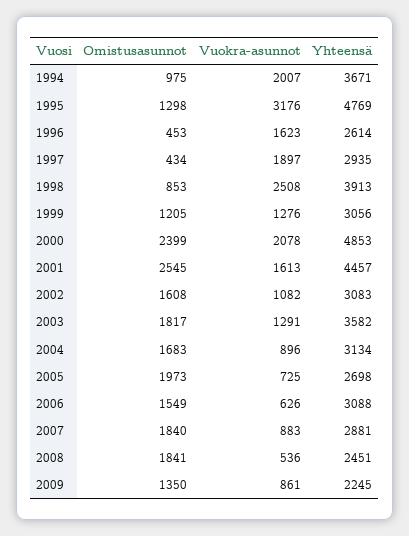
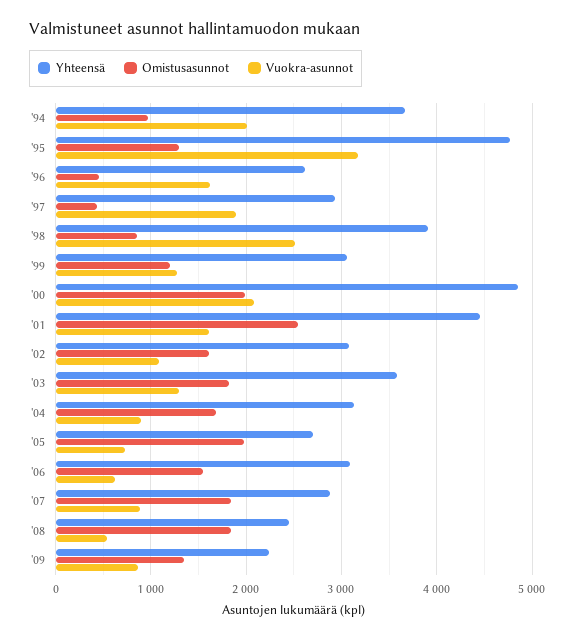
  {
    "Omistusasunnot": {
      "1994": 975,
      "1995": 1298,
      "1996": 453,
      "1997": 434,
      "1998": 853,
      "1999": 1205,
-     "2000": 2399,
+     "2000": 2000,
      "2001": 2545,
      "2002": 1608,
      "2003": 1817,
      "2004": 1683,
      "2005": 1973,
      "2006": 1549,
      "2007": 1840,
      "2008": 1841,
      "2009": 1350
    },
    "Vuokra-asunnot": {
      "1994": 2007,
      "1995": 3176,
      "1996": 1623,
      "1997": 1897,
      "1998": 2508,
      "1999": 1276,
      "2000": 2078,
      "2001": 1613,
      "2002": 1082,
      "2003": 1291,
      "2004": 896,
      "2005": 725,
      "2006": 626,
      "2007": 883,
      "2008": 536,
      "2009": 861
    },
    "Yhteensä": {
      "1994": 3671,
      "1995": 4769,
      "1996": 2614,
      "1997": 2935,
      "1998": 3913,
      "1999": 3056,
      "2000": 4853,
      "2001": 4457,
      "2002": 3083,
      "2003": 3582,
      "2004": 3134,
      "2005": 2698,
      "2006": 3088,
      "2007": 2881,
      "2008": 2451,
      "2009": 2245
    }
  }

